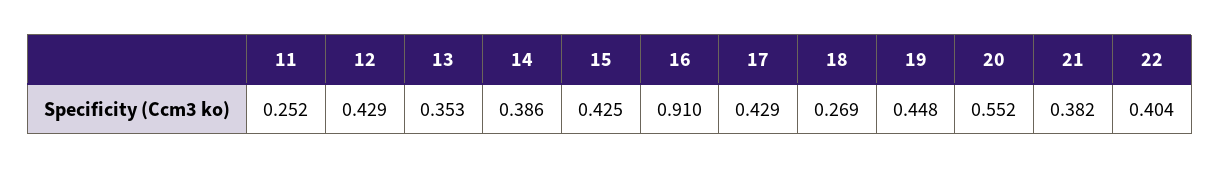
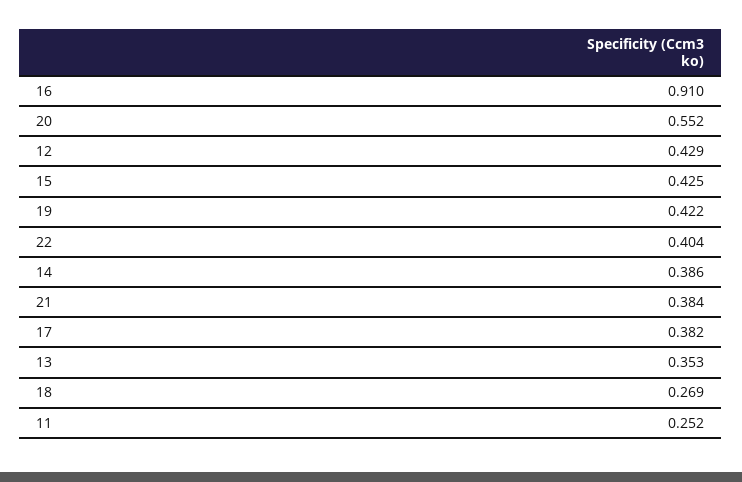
  {
    "11": 0.252,
    "12": 0.429,
    "13": 0.353,
    "14": 0.386,
    "15": 0.425,
    "16": 0.91,
-   "17": 0.429,
+   "17": 0.382,
    "18": 0.269,
-   "19": 0.448,
+   "19": 0.422,
    "20": 0.552,
-   "21": 0.382,
+   "21": 0.384,
    "22": 0.404
  }

